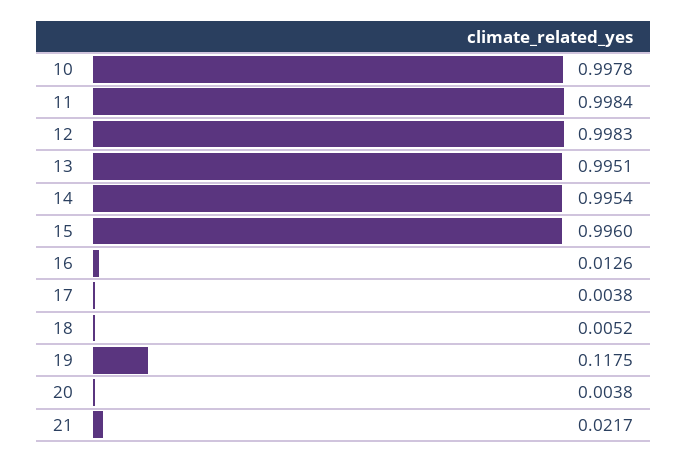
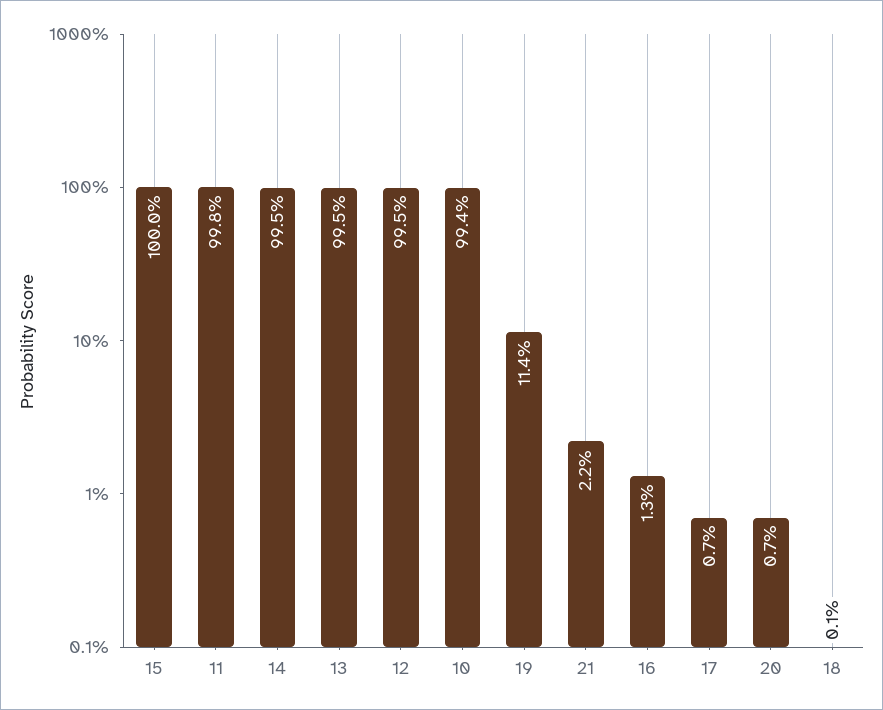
  {
-   "10": 0.9978,
+   "10": 0.994,
    "11": 0.9984,
-   "12": 0.9983,
+   "12": 0.995,
    "13": 0.9951,
    "14": 0.9954,
-   "15": 0.996,
+   "15": 1,
    "16": 0.0126,
-   "17": 0.0038,
+   "17": 0.007,
-   "18": 0.0052,
+   "18": 0.001,
-   "19": 0.1175,
+   "19": 0.114,
-   "20": 0.0038,
+   "20": 0.007,
    "21": 0.0217
  }

